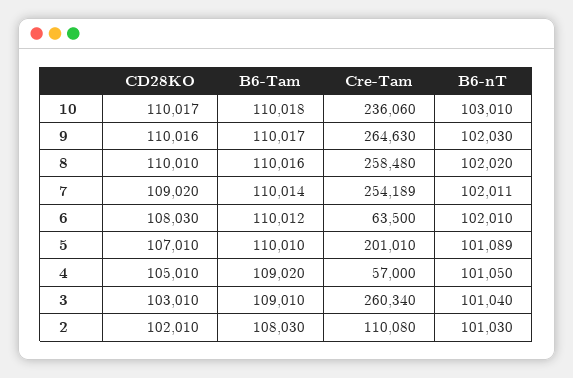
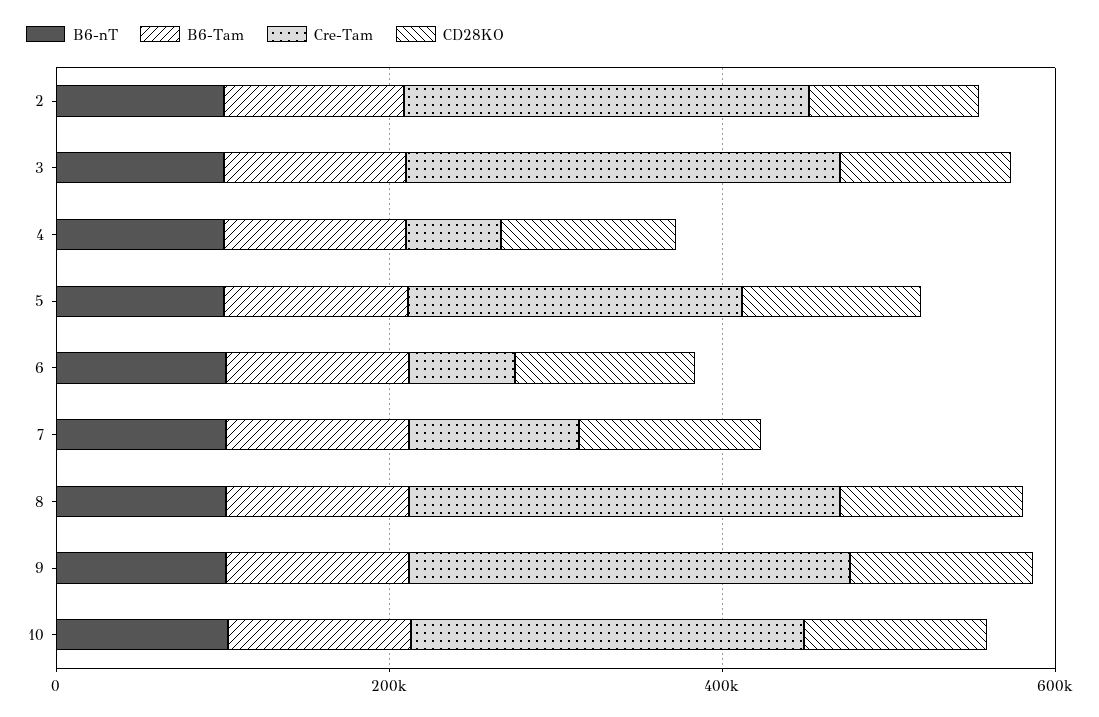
  {
    "CD28KO": {
      "10": 110017,
      "9": 110016,
      "8": 110010,
      "7": 109020,
      "6": 108030,
      "5": 107010,
      "4": 105010,
      "3": 103010,
      "2": 102010
    },
    "B6-Tam": {
      "10": 110018,
      "9": 110017,
      "8": 110016,
      "7": 110014,
      "6": 110012,
      "5": 110010,
      "4": 109020,
      "3": 109010,
      "2": 108030
    },
    "Cre-Tam": {
      "10": 236060,
      "9": 264630,
      "8": 258480,
-     "7": 254189,
+     "7": 100000,
      "6": 63500,
      "5": 201010,
      "4": 57000,
      "3": 260340,
-     "2": 110080
+     "2": 250000
    },
    "B6-nT": {
      "10": 103010,
      "9": 102030,
      "8": 102020,
      "7": 102011,
      "6": 102010,
      "5": 101089,
      "4": 101050,
      "3": 101040,
      "2": 101030
    }
  }

